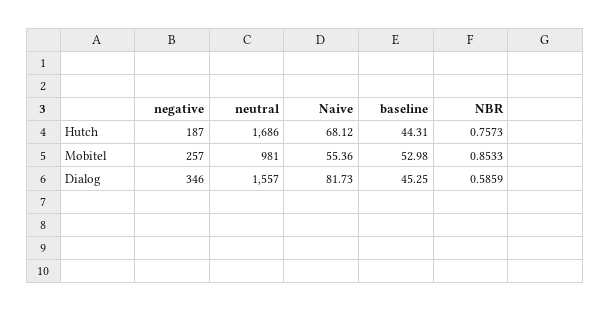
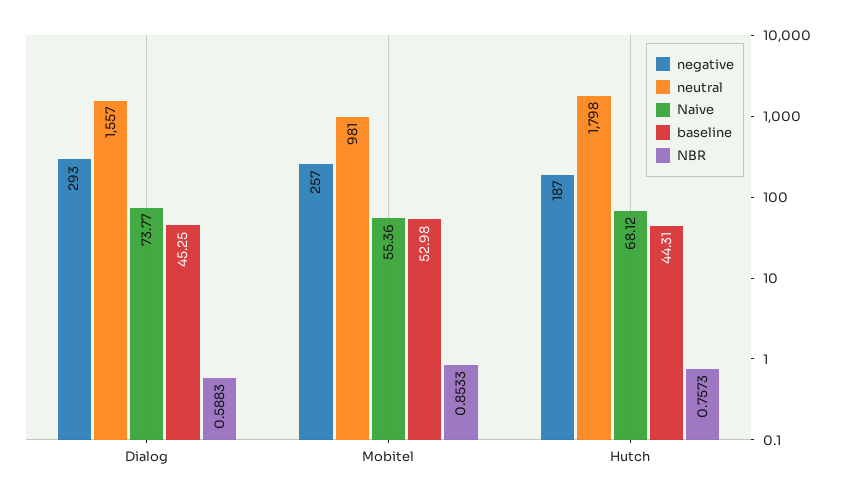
  {
    "negative": {
      "Hutch": 187,
      "Mobitel": 257,
-     "Dialog": 346
+     "Dialog": 293
    },
    "neutral": {
-     "Hutch": 1686,
+     "Hutch": 1798,
      "Mobitel": 981,
      "Dialog": 1557
    },
    "Naive": {
      "Hutch": 68.12,
      "Mobitel": 55.36,
-     "Dialog": 81.73
+     "Dialog": 73.77
    },
    "baseline": {
      "Hutch": 44.31,
      "Mobitel": 52.98,
      "Dialog": 45.25
    },
    "NBR": {
      "Hutch": 0.7573,
      "Mobitel": 0.8533,
-     "Dialog": 0.5859
+     "Dialog": 0.5883
    }
  }

